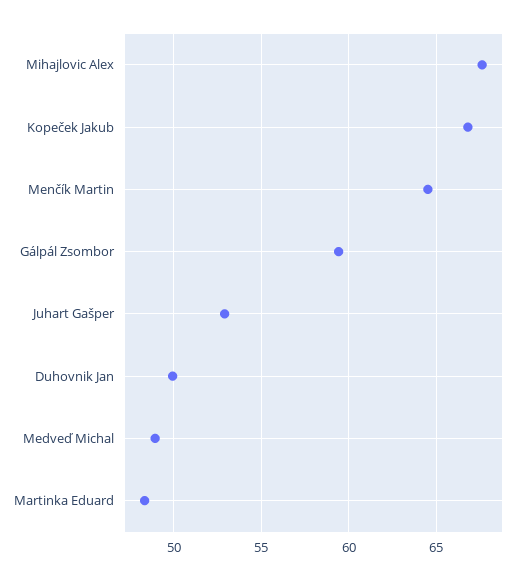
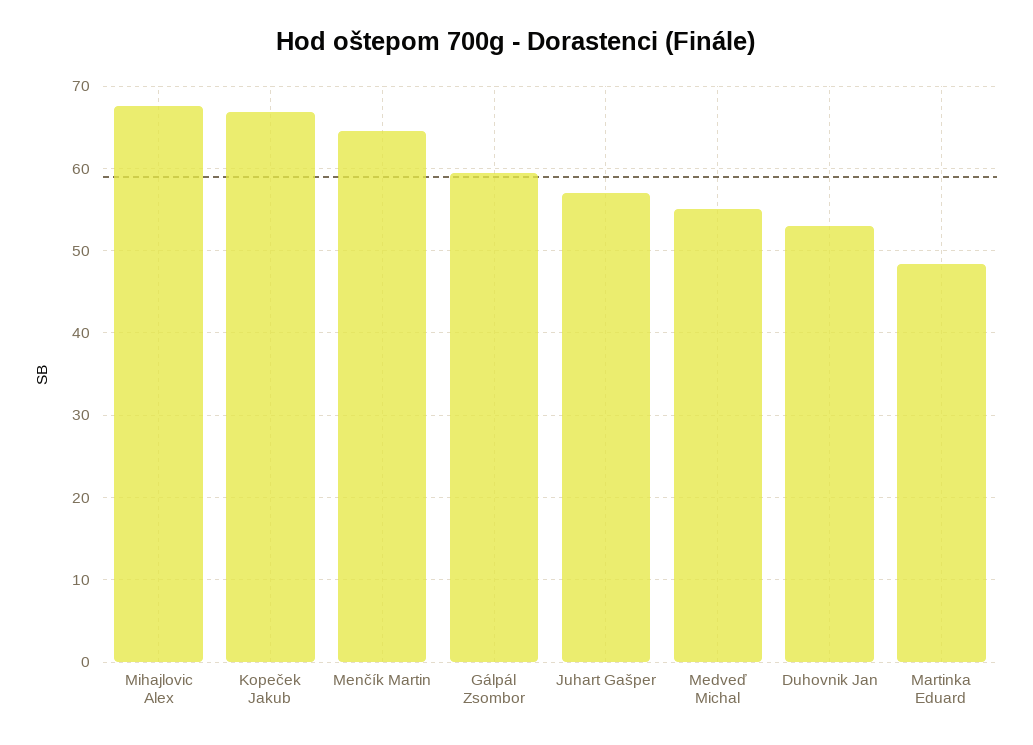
  {
    "Mihajlovic Alex": 67.5,
    "Kopeček Jakub": 67,
    "Menčík Martin": 64.5,
    "Gálpál Zsombor": 59.5,
-   "Juhart Gašper": 53,
+   "Juhart Gašper": 57,
-   "Duhovnik Jan": 50,
+   "Duhovnik Jan": 53,
-   "Medveď Michal": 49,
+   "Medveď Michal": 55,
    "Martinka Eduard": 48.5
  }

